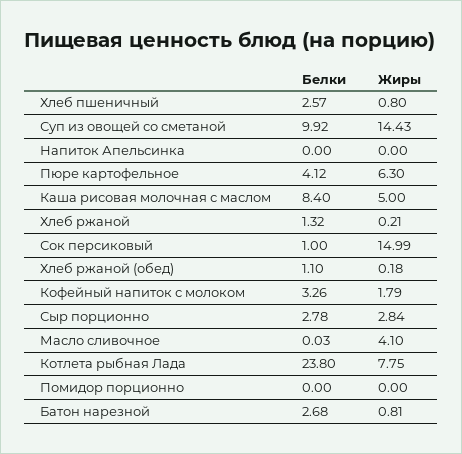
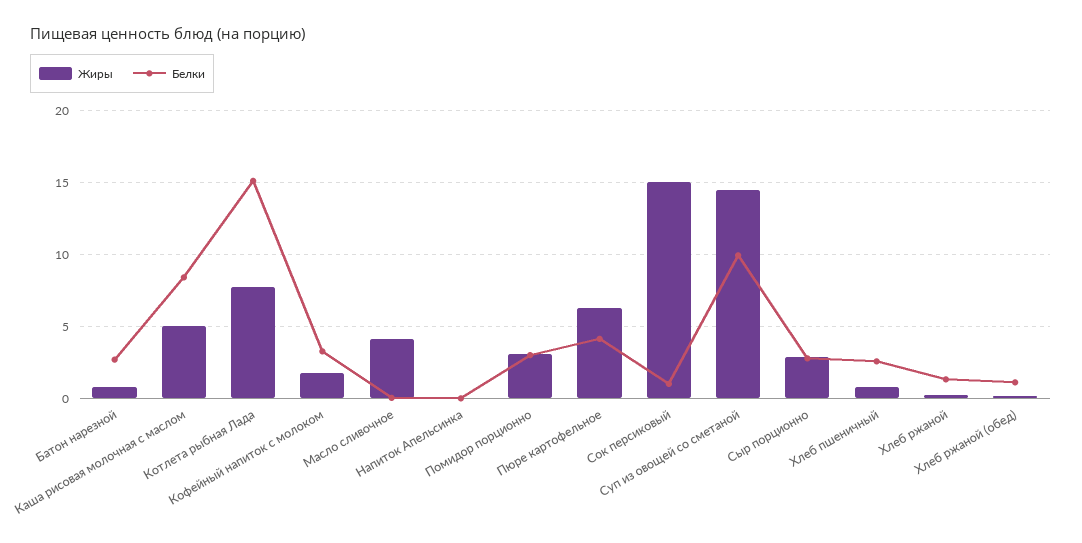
  {
    "Белки": {
      "Хлеб пшеничный": 2.57,
      "Суп из овощей со сметаной": 9.92,
      "Напиток Апельсинка": 0,
      "Пюре картофельное": 4.12,
      "Каша рисовая молочная с маслом": 8.4,
      "Хлеб ржаной": 1.32,
      "Сок персиковый": 1,
      "Хлеб ржаной (обед)": 1.1,
      "Кофейный напиток с молоком": 3.26,
      "Сыр порционно": 2.78,
      "Масло сливочное": 0.03,
-     "Котлета рыбная Лада": 23.8,
+     "Котлета рыбная Лада": 15,
-     "Помидор порционно": 0,
+     "Помидор порционно": 3,
      "Батон нарезной": 2.68
    },
    "Жиры": {
      "Хлеб пшеничный": 0.8,
      "Суп из овощей со сметаной": 14.43,
      "Напиток Апельсинка": 0,
      "Пюре картофельное": 6.3,
      "Каша рисовая молочная с маслом": 5,
      "Хлеб ржаной": 0.21,
      "Сок персиковый": 14.99,
      "Хлеб ржаной (обед)": 0.18,
      "Кофейный напиток с молоком": 1.79,
      "Сыр порционно": 2.84,
      "Масло сливочное": 4.1,
      "Котлета рыбная Лада": 7.75,
-     "Помидор порционно": 0,
+     "Помидор порционно": 3,
      "Батон нарезной": 0.81
    }
  }

